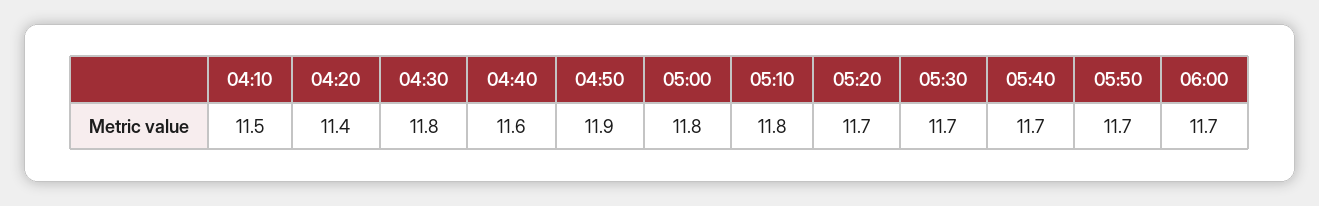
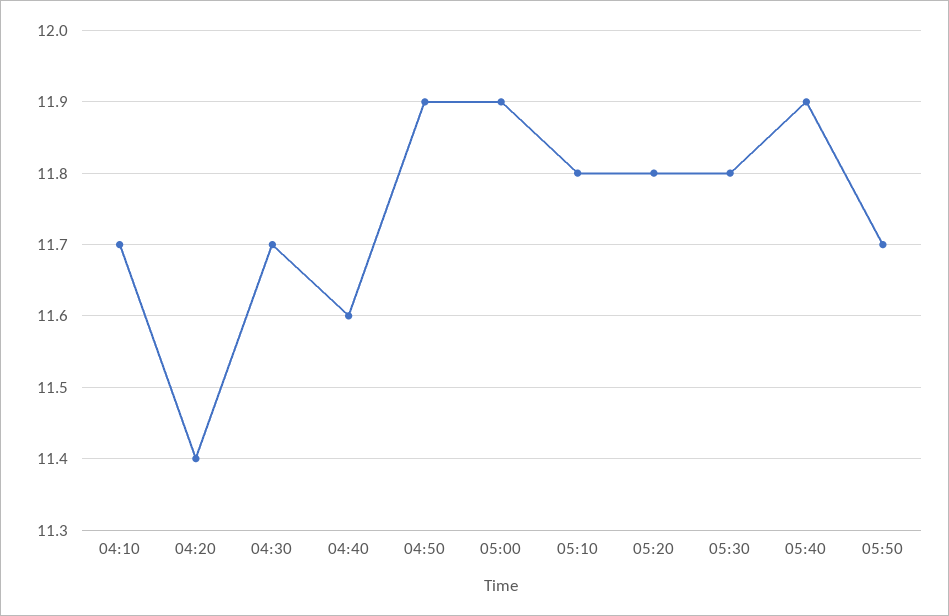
  {
-   "04:10": 11.5,
+   "04:10": 11.7,
    "04:20": 11.4,
-   "04:30": 11.8,
+   "04:30": 11.7,
    "04:40": 11.6,
    "04:50": 11.9,
-   "05:00": 11.8,
+   "05:00": 11.9,
    "05:10": 11.8,
-   "05:20": 11.7,
+   "05:20": 11.8,
-   "05:30": 11.7,
+   "05:30": 11.8,
-   "05:40": 11.7,
+   "05:40": 11.9,
-   "05:50": 11.7,
+   "05:50": 11.7
-   "06:00": 11.7
  }

